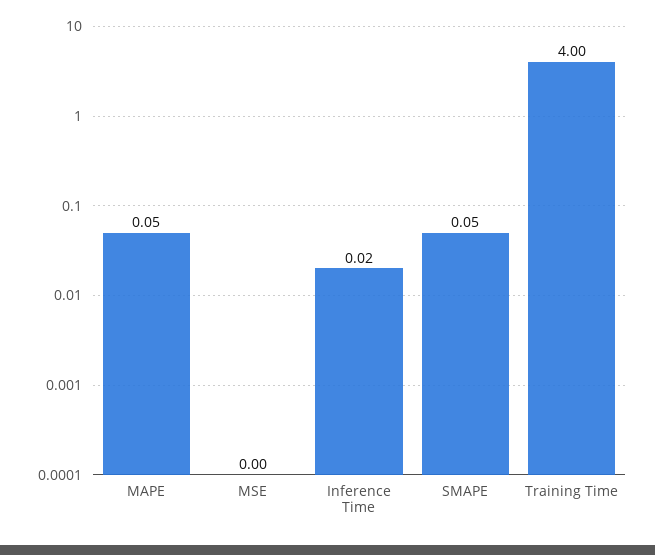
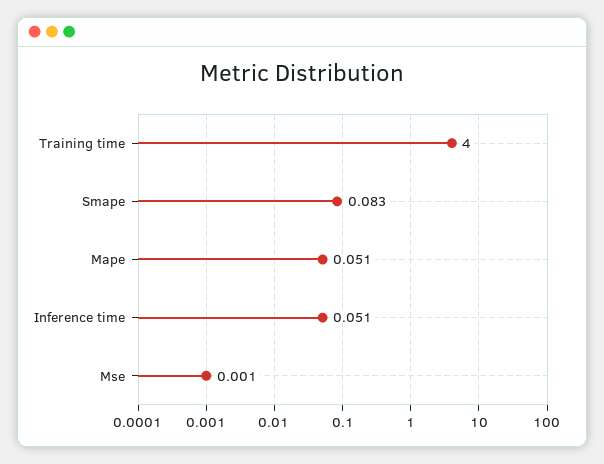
  {
    "MAPE": 0.051,
    "MSE": 0.001,
-   "Inference Time": 0.02,
+   "Inference Time": 0.051,
-   "SMAPE": 0.05,
+   "SMAPE": 0.083,
    "Training Time": 4
  }

